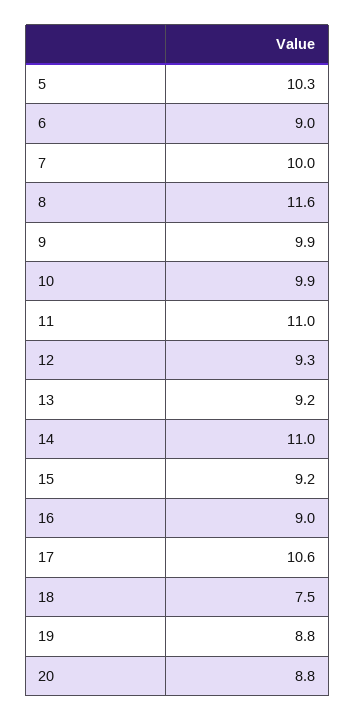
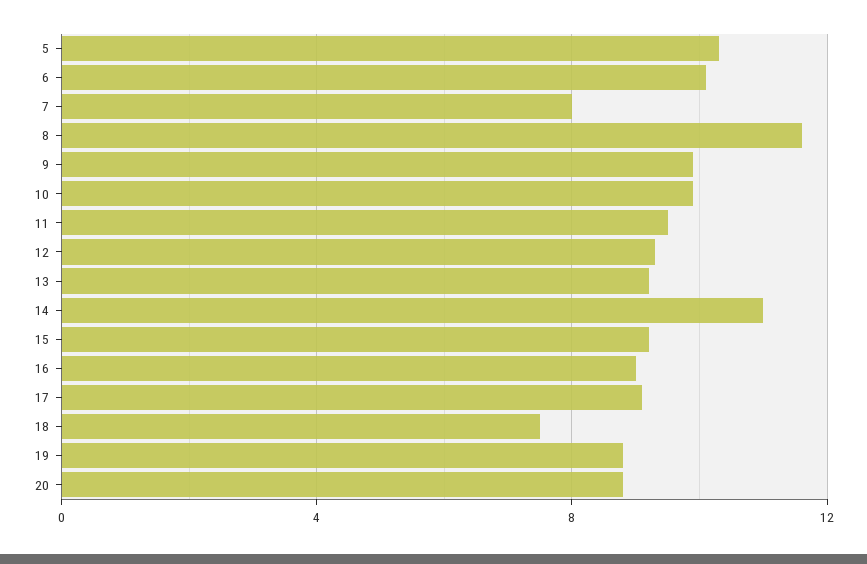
  {
    "5": 10.3,
-   "6": 9,
+   "6": 10,
-   "7": 10,
+   "7": 8,
    "8": 11.6,
    "9": 9.9,
    "10": 9.9,
-   "11": 11,
+   "11": 9.5,
    "12": 9.3,
    "13": 9.2,
    "14": 11,
    "15": 9.2,
    "16": 9,
-   "17": 10.6,
+   "17": 9,
    "18": 7.5,
    "19": 8.8,
    "20": 8.8
  }

